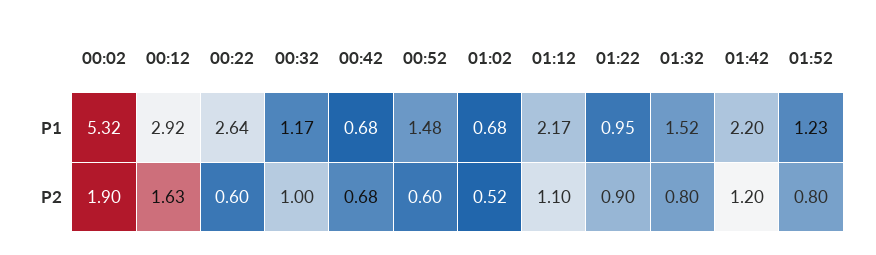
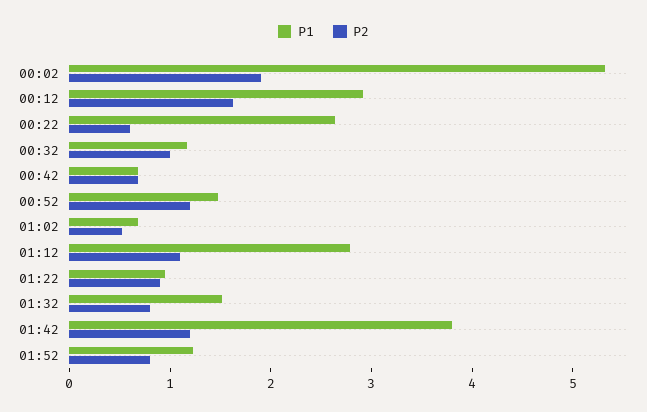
  {
    "P1": {
      "00:02": 5.32,
      "00:12": 2.92,
      "00:22": 2.64,
      "00:32": 1.17,
      "00:42": 0.68,
      "00:52": 1.48,
      "01:02": 0.68,
-     "01:12": 2.17,
+     "01:12": 2.8,
      "01:22": 0.95,
      "01:32": 1.52,
-     "01:42": 2.2,
+     "01:42": 3.8,
      "01:52": 1.23
    },
    "P2": {
      "00:02": 1.9,
      "00:12": 1.63,
      "00:22": 0.6,
      "00:32": 1,
      "00:42": 0.68,
-     "00:52": 0.6,
+     "00:52": 1.2,
      "01:02": 0.52,
      "01:12": 1.1,
      "01:22": 0.9,
      "01:32": 0.8,
      "01:42": 1.2,
      "01:52": 0.8
    }
  }

